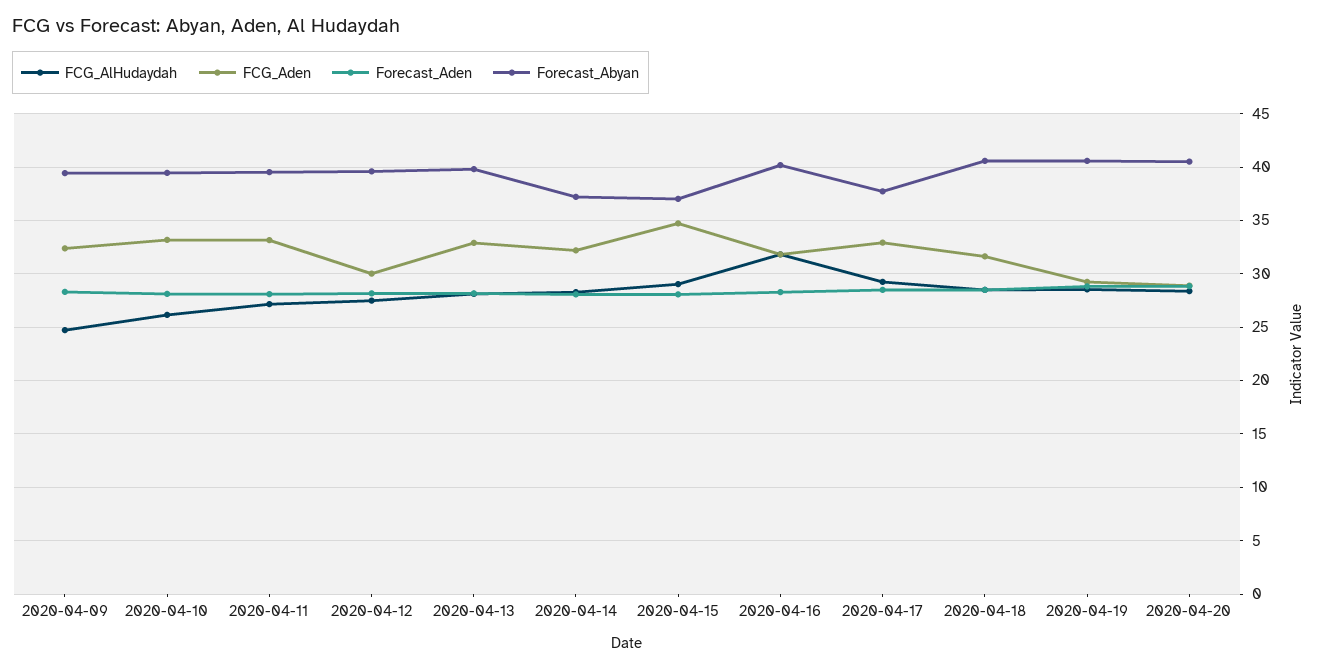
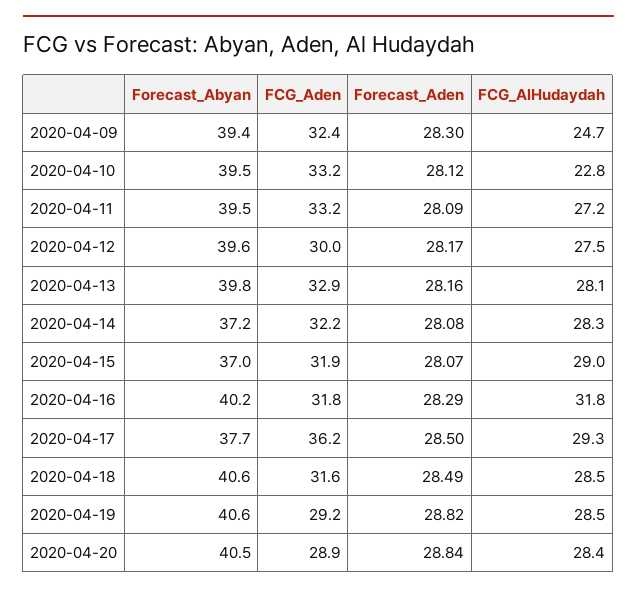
  {
    "FCG_AlHudaydah": {
      "2020-04-09": 24.7,
-     "2020-04-10": 26,
+     "2020-04-10": 22.8,
      "2020-04-11": 27.2,
      "2020-04-12": 27.5,
      "2020-04-13": 28.1,
      "2020-04-14": 28.3,
      "2020-04-15": 29,
      "2020-04-16": 31.8,
      "2020-04-17": 29.3,
      "2020-04-18": 28.5,
      "2020-04-19": 28.5,
      "2020-04-20": 28.4
    },
    "FCG_Aden": {
      "2020-04-09": 32.4,
      "2020-04-10": 33.2,
      "2020-04-11": 33.2,
      "2020-04-12": 30,
      "2020-04-13": 32.9,
      "2020-04-14": 32.2,
-     "2020-04-15": 35,
+     "2020-04-15": 31.9,
      "2020-04-16": 31.8,
-     "2020-04-17": 33,
+     "2020-04-17": 36.2,
      "2020-04-18": 31.6,
      "2020-04-19": 29.2,
      "2020-04-20": 28.9
    },
    "Forecast_Aden": {
      "2020-04-09": 28.3,
      "2020-04-10": 28.12,
      "2020-04-11": 28.09,
      "2020-04-12": 28.17,
      "2020-04-13": 28.16,
      "2020-04-14": 28.08,
      "2020-04-15": 28.07,
      "2020-04-16": 28.29,
      "2020-04-17": 28.5,
      "2020-04-18": 28.49,
      "2020-04-19": 28.82,
      "2020-04-20": 28.84
    },
    "Forecast_Abyan": {
      "2020-04-09": 39.4,
      "2020-04-10": 39.5,
      "2020-04-11": 39.5,
      "2020-04-12": 39.6,
      "2020-04-13": 39.8,
      "2020-04-14": 37.2,
      "2020-04-15": 37,
      "2020-04-16": 40.2,
      "2020-04-17": 37.7,
      "2020-04-18": 40.6,
      "2020-04-19": 40.6,
      "2020-04-20": 40.5
    }
  }

